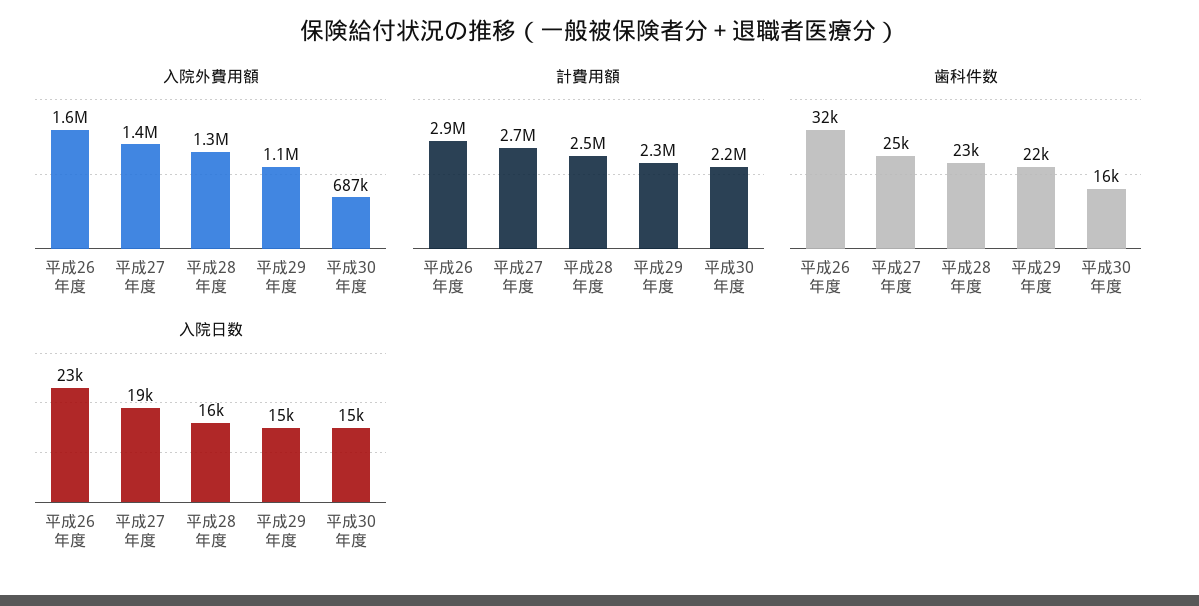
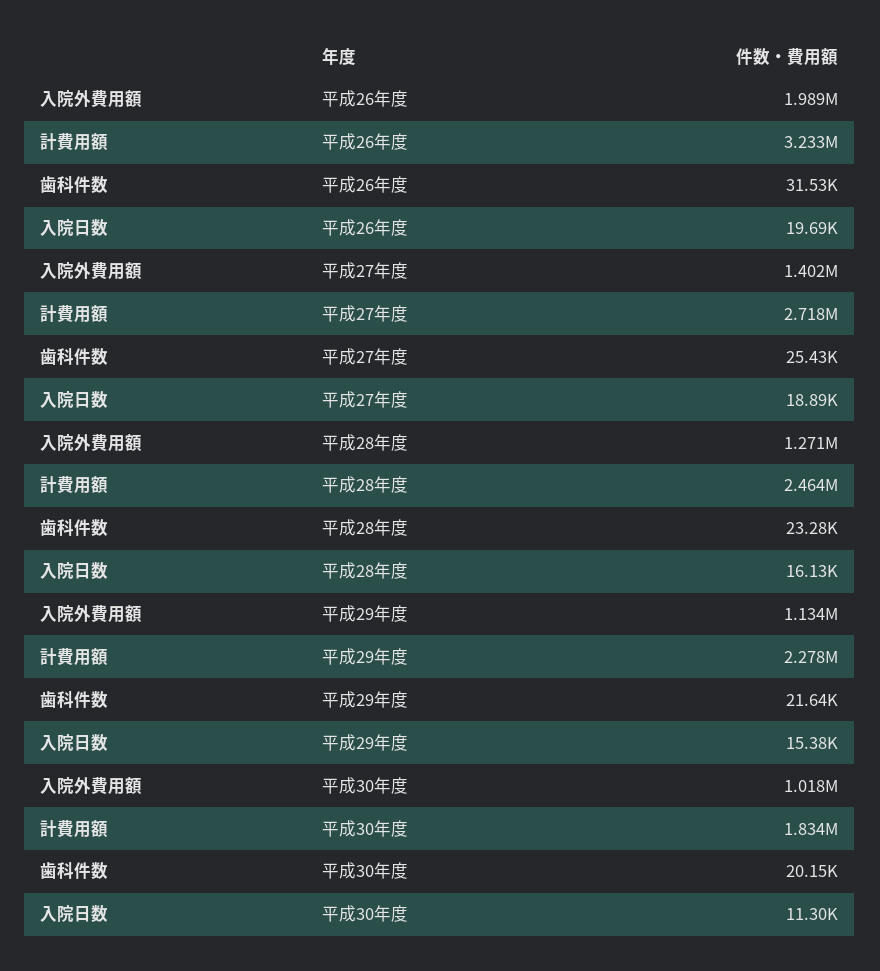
  {
    "入院外費用額": {
-     "平成26年度": 1600000,
+     "平成26年度": 1989000,
      "平成27年度": 1402000,
      "平成28年度": 1271000,
      "平成29年度": 1134000,
-     "平成30年度": 687000
+     "平成30年度": 1018000
    },
    "計費用額": {
-     "平成26年度": 2900000,
+     "平成26年度": 3233000,
      "平成27年度": 2718000,
      "平成28年度": 2464000,
      "平成29年度": 2278000,
-     "平成30年度": 2200000
+     "平成30年度": 1834000
    },
    "歯科件数": {
      "平成26年度": 31530,
      "平成27年度": 25430,
      "平成28年度": 23280,
      "平成29年度": 21640,
-     "平成30年度": 16000
+     "平成30年度": 20150
    },
    "入院日数": {
-     "平成26年度": 23000,
+     "平成26年度": 19690,
      "平成27年度": 18890,
      "平成28年度": 16130,
      "平成29年度": 15380,
-     "平成30年度": 15000
+     "平成30年度": 11300
    }
  }

